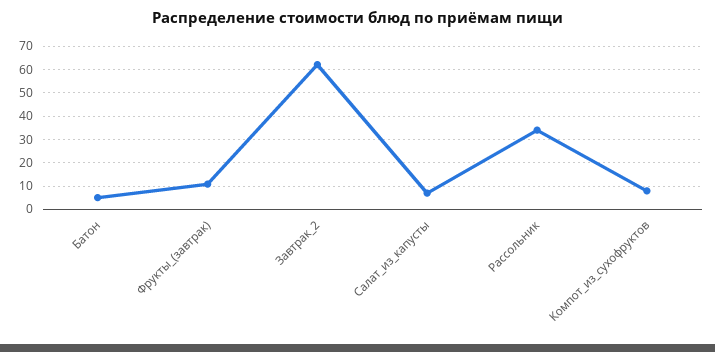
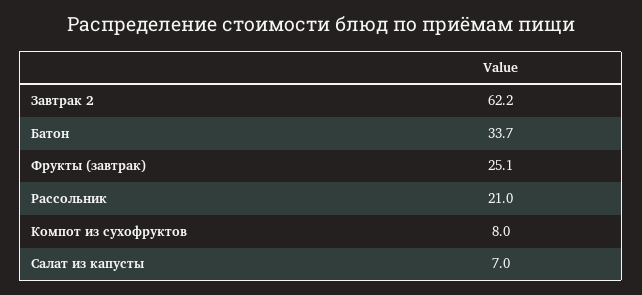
  {
-   "Батон": 5,
+   "Батон": 33.7,
-   "Фрукты_(завтрак)": 10,
+   "Фрукты_(завтрак)": 25.1,
    "Завтрак_2": 62.2,
    "Салат_из_капусты": 7,
-   "Рассольник": 35,
+   "Рассольник": 21,
    "Компот_из_сухофруктов": 8
  }

